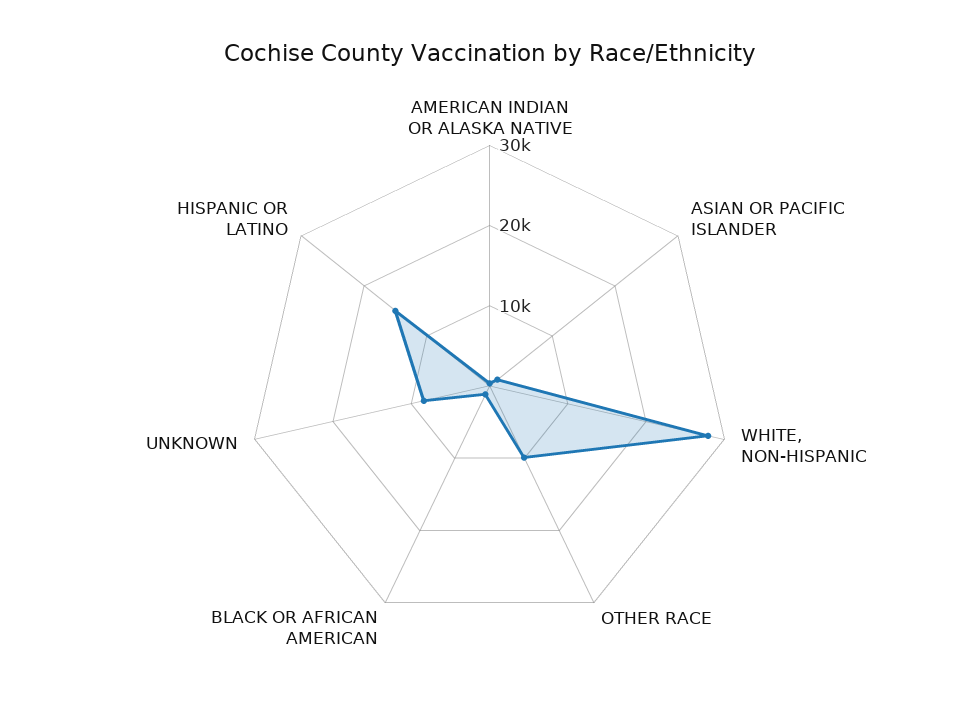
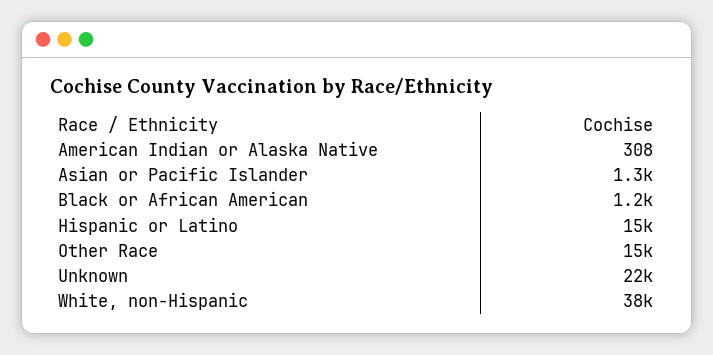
  {
    "AMERICAN INDIAN OR ALASKA NATIVE": 308,
    "ASIAN OR PACIFIC ISLANDER": 1300,
-   "WHITE, NON-HISPANIC": 28000,
+   "WHITE, NON-HISPANIC": 38000,
-   "OTHER RACE": 10000,
+   "OTHER RACE": 15000,
    "BLACK OR AFRICAN AMERICAN": 1200,
-   "UNKNOWN": 8000,
+   "UNKNOWN": 22000,
    "HISPANIC OR LATINO": 15000
  }

